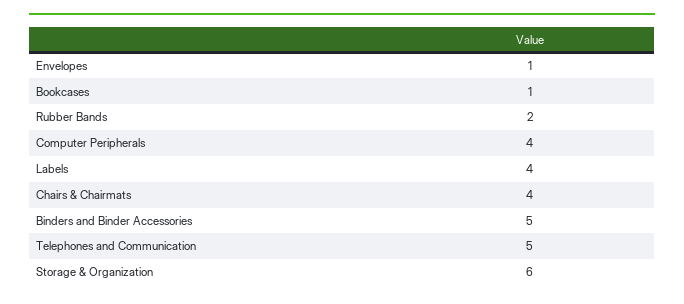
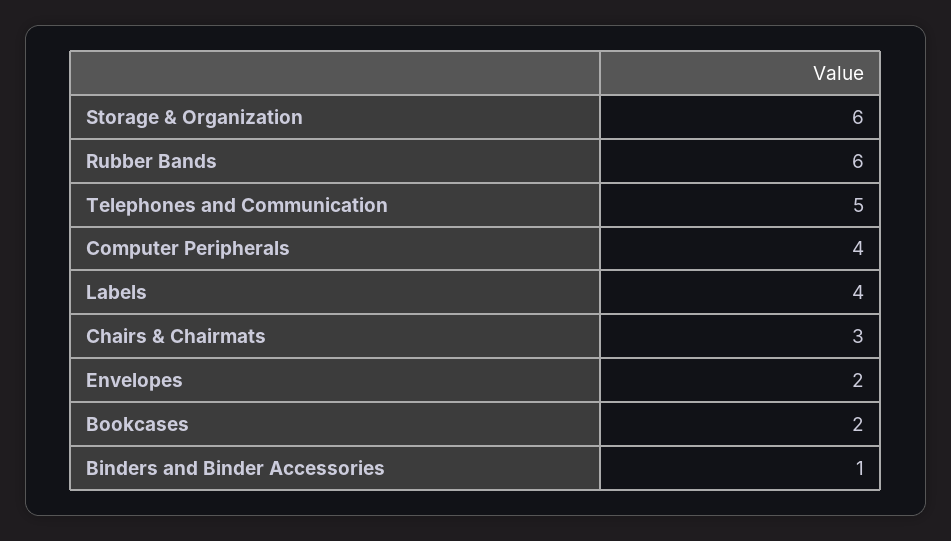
  {
-   "Envelopes": 1,
+   "Envelopes": 2,
-   "Bookcases": 1,
+   "Bookcases": 2,
-   "Rubber Bands": 2,
+   "Rubber Bands": 6,
    "Computer Peripherals": 4,
    "Labels": 4,
-   "Chairs & Chairmats": 4,
+   "Chairs & Chairmats": 3,
-   "Binders and Binder Accessories": 5,
+   "Binders and Binder Accessories": 1,
    "Telephones and Communication": 5,
    "Storage & Organization": 6
  }

